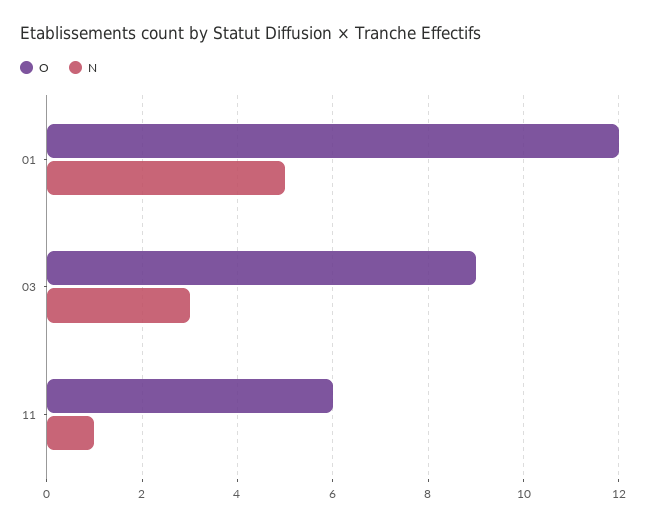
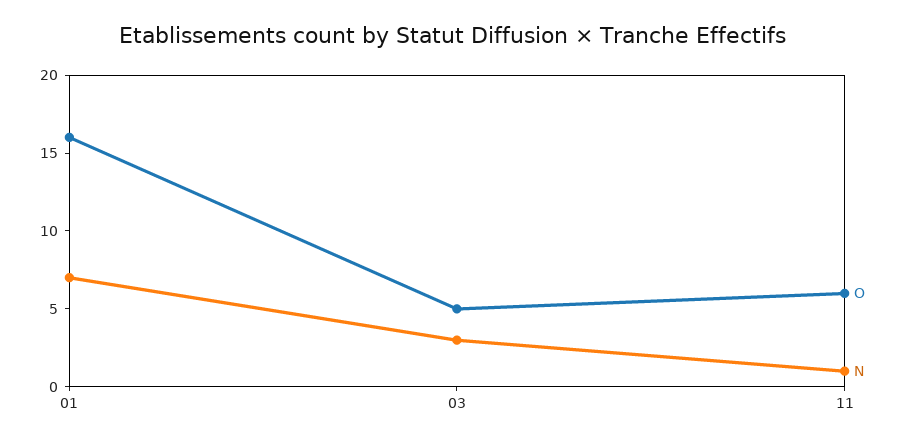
  {
    "O": {
-     "01": 12,
+     "01": 16,
-     "03": 9,
+     "03": 5,
      "11": 6
    },
    "N": {
-     "01": 5,
+     "01": 7,
      "03": 3,
      "11": 1
    }
  }

